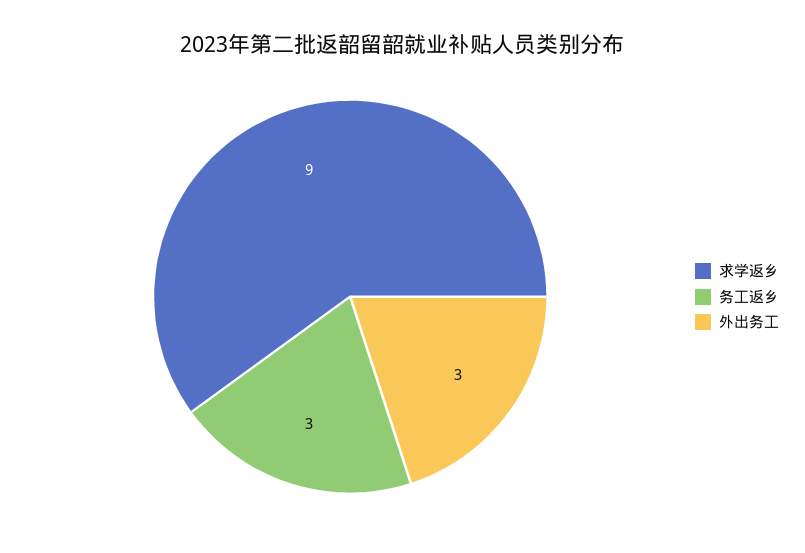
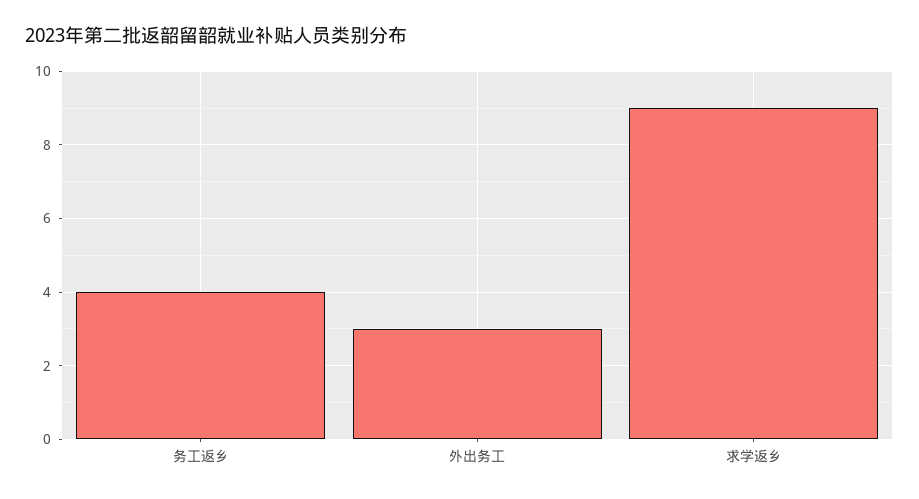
  {
    "求学返乡": 9,
-   "务工返乡": 3,
+   "务工返乡": 4,
    "外出务工": 3
  }

